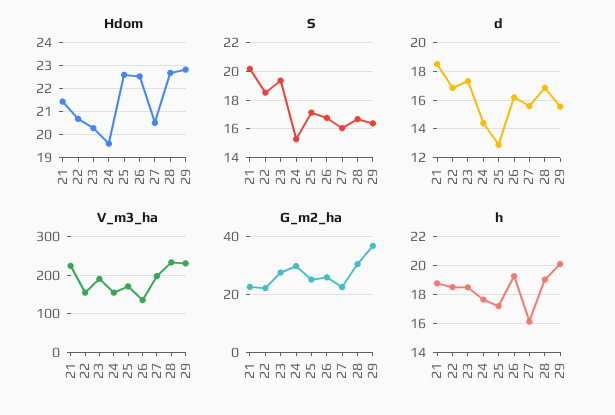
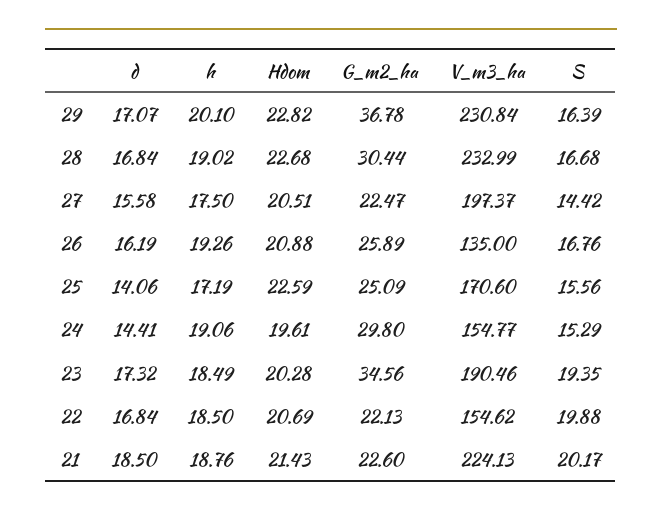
  {
    "Hdom": {
      "21": 21.43,
      "22": 20.69,
      "23": 20.28,
      "24": 19.61,
      "25": 22.59,
-     "26": 22.5,
+     "26": 20.88,
      "27": 20.51,
      "28": 22.68,
      "29": 22.82
    },
    "S": {
      "21": 20.17,
-     "22": 18.5,
+     "22": 19.88,
      "23": 19.35,
      "24": 15.29,
-     "25": 17,
+     "25": 15.56,
      "26": 16.76,
-     "27": 16,
+     "27": 14.42,
      "28": 16.68,
      "29": 16.39
    },
    "d": {
      "21": 18.5,
      "22": 16.84,
      "23": 17.32,
      "24": 14.41,
-     "25": 13,
+     "25": 14.06,
      "26": 16.19,
      "27": 15.58,
      "28": 16.84,
-     "29": 15.5
+     "29": 17.07
    },
    "V_m3_ha": {
      "21": 224.13,
      "22": 154.62,
      "23": 190.46,
      "24": 154.77,
      "25": 170.6,
      "26": 135,
      "27": 197.37,
      "28": 232.99,
      "29": 230.84
    },
    "G_m2_ha": {
      "21": 22.6,
      "22": 22.13,
-     "23": 27.5,
+     "23": 34.56,
      "24": 29.8,
      "25": 25.09,
      "26": 25.89,
      "27": 22.47,
      "28": 30.44,
      "29": 36.78
    },
    "h": {
      "21": 18.76,
      "22": 18.5,
      "23": 18.49,
-     "24": 17.5,
+     "24": 19.06,
      "25": 17.19,
      "26": 19.26,
-     "27": 16,
+     "27": 17.5,
      "28": 19.02,
      "29": 20.1
    }
  }

